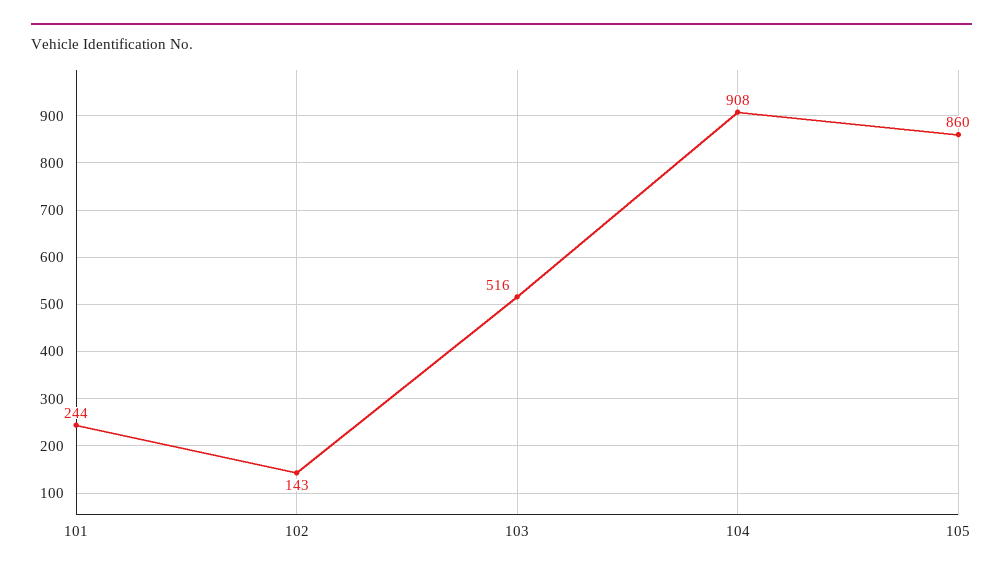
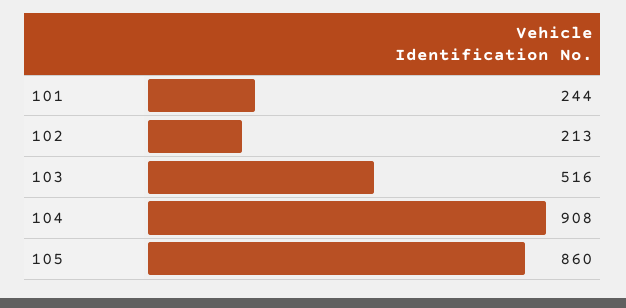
  {
    "101": 244,
-   "102": 143,
+   "102": 213,
    "103": 516,
    "104": 908,
    "105": 860
  }

